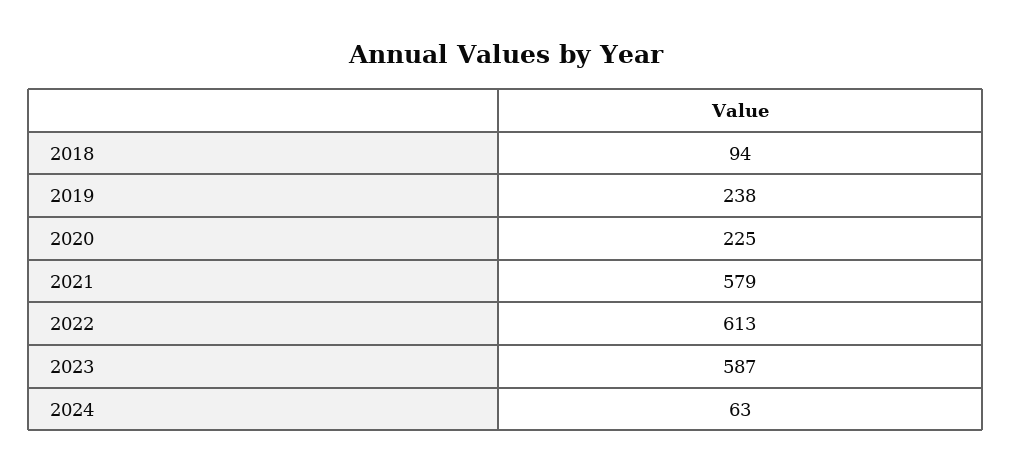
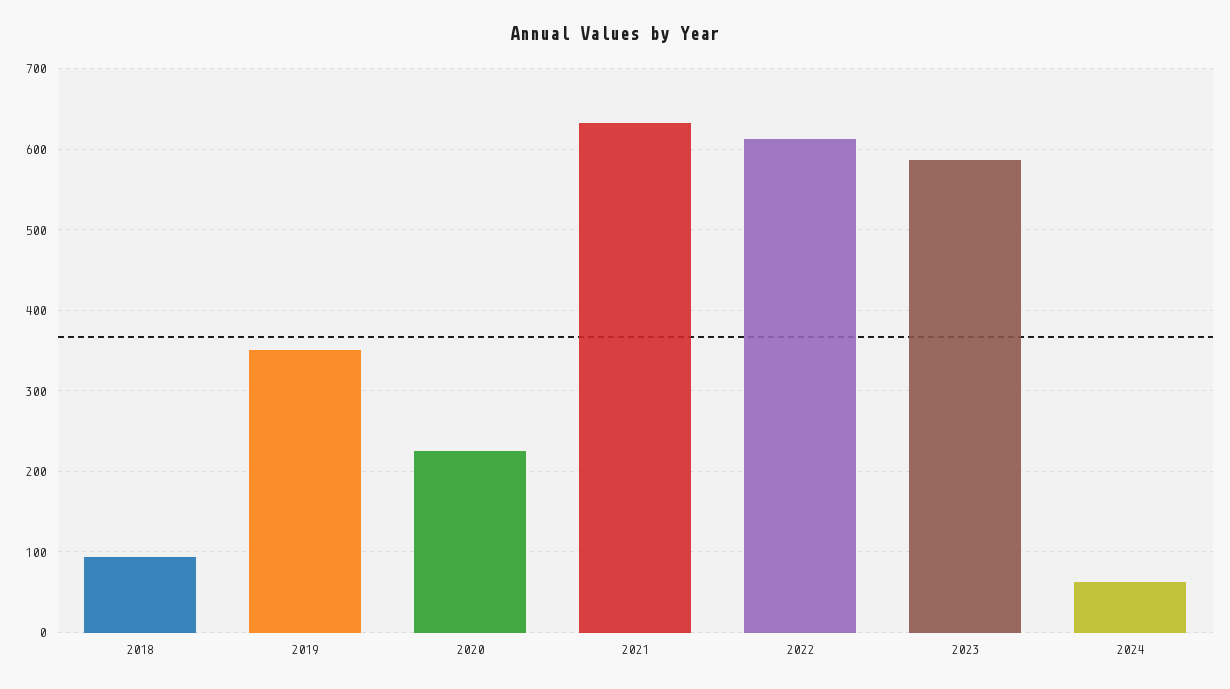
  {
    "2018": 94,
-   "2019": 238,
+   "2019": 350,
    "2020": 225,
-   "2021": 579,
+   "2021": 630,
    "2022": 613,
    "2023": 587,
    "2024": 63
  }

